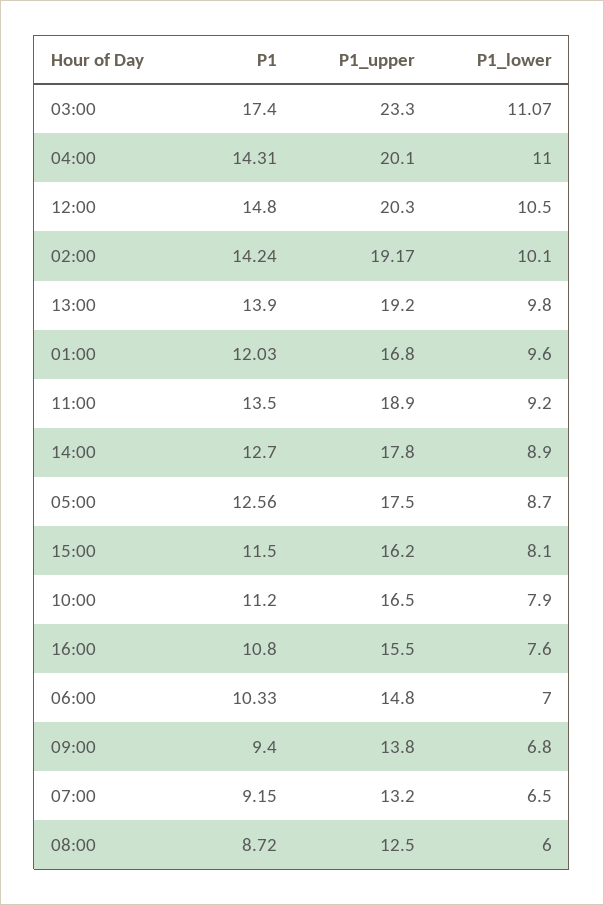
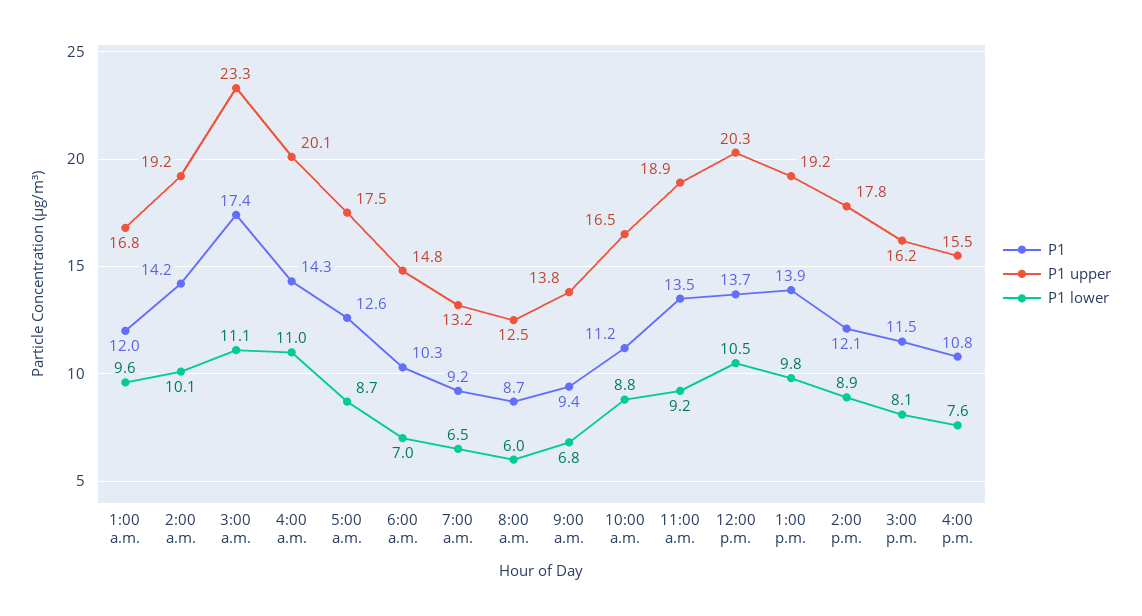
  {
    "P1": {
      "03:00": 17.4,
      "04:00": 14.31,
-     "12:00": 14.8,
+     "12:00": 13.7,
      "02:00": 14.24,
      "13:00": 13.9,
      "01:00": 12.03,
      "11:00": 13.5,
-     "14:00": 12.7,
+     "14:00": 12.1,
      "05:00": 12.56,
      "15:00": 11.5,
      "10:00": 11.2,
      "16:00": 10.8,
      "06:00": 10.33,
      "09:00": 9.4,
      "07:00": 9.15,
      "08:00": 8.72
    },
    "P1_upper": {
      "03:00": 23.3,
      "04:00": 20.1,
      "12:00": 20.3,
      "02:00": 19.17,
      "13:00": 19.2,
      "01:00": 16.8,
      "11:00": 18.9,
      "14:00": 17.8,
      "05:00": 17.5,
      "15:00": 16.2,
      "10:00": 16.5,
      "16:00": 15.5,
      "06:00": 14.8,
      "09:00": 13.8,
      "07:00": 13.2,
      "08:00": 12.5
    },
    "P1_lower": {
      "03:00": 11.07,
      "04:00": 11,
      "12:00": 10.5,
      "02:00": 10.1,
      "13:00": 9.8,
      "01:00": 9.6,
      "11:00": 9.2,
      "14:00": 8.9,
      "05:00": 8.7,
      "15:00": 8.1,
-     "10:00": 7.9,
+     "10:00": 8.8,
      "16:00": 7.6,
      "06:00": 7,
      "09:00": 6.8,
      "07:00": 6.5,
      "08:00": 6
    }
  }

